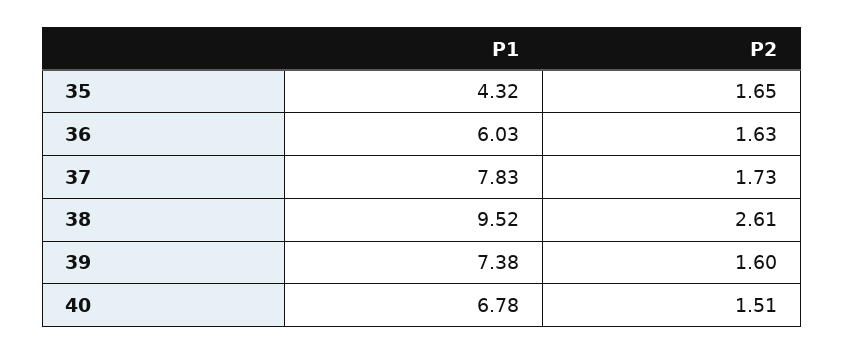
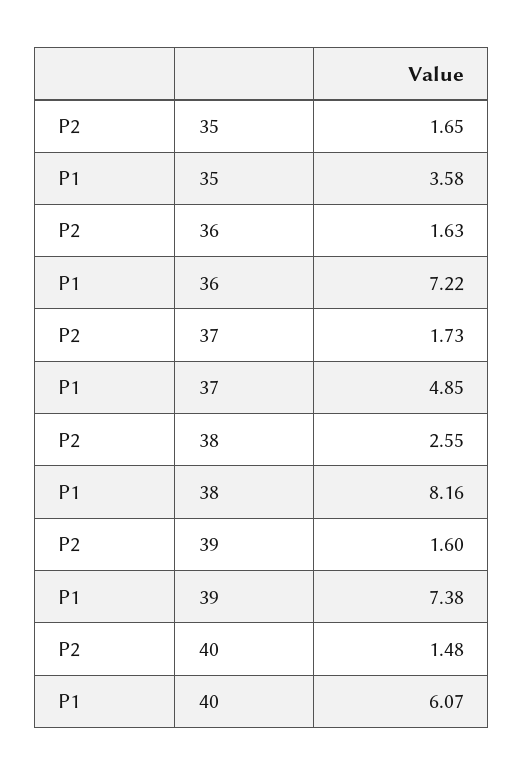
  {
    "P1": {
-     "35": 4.32,
+     "35": 3.58,
-     "36": 6.03,
+     "36": 7.22,
-     "37": 7.83,
+     "37": 4.85,
-     "38": 9.52,
+     "38": 8.16,
      "39": 7.38,
-     "40": 6.78
+     "40": 6.07
    },
    "P2": {
      "35": 1.65,
      "36": 1.63,
      "37": 1.73,
-     "38": 2.61,
+     "38": 2.55,
      "39": 1.6,
-     "40": 1.51
+     "40": 1.48
    }
  }

